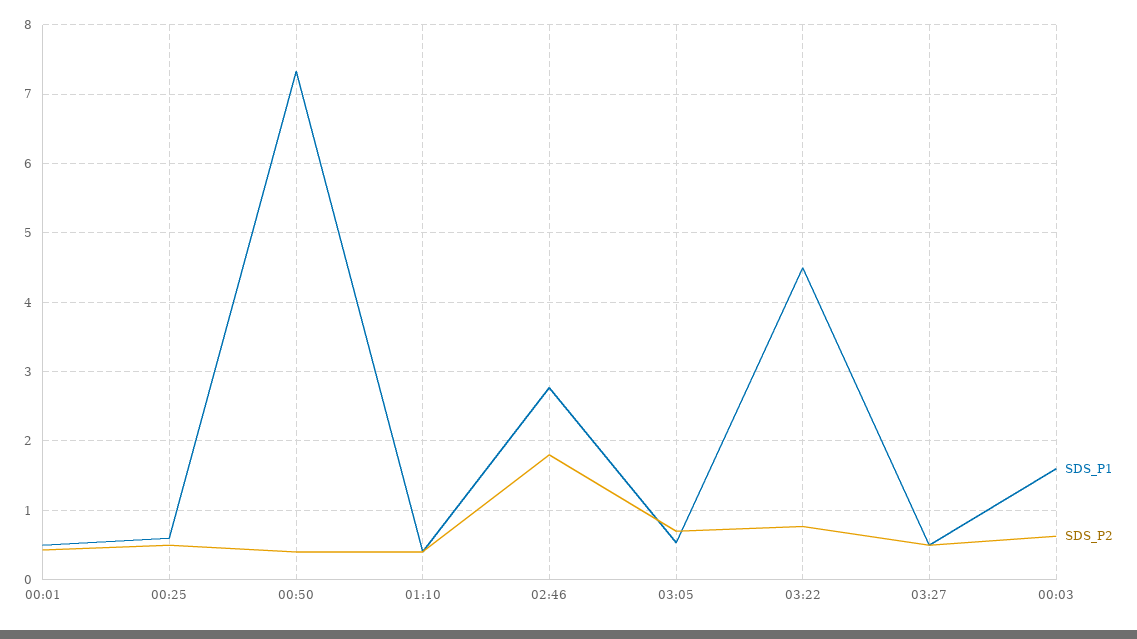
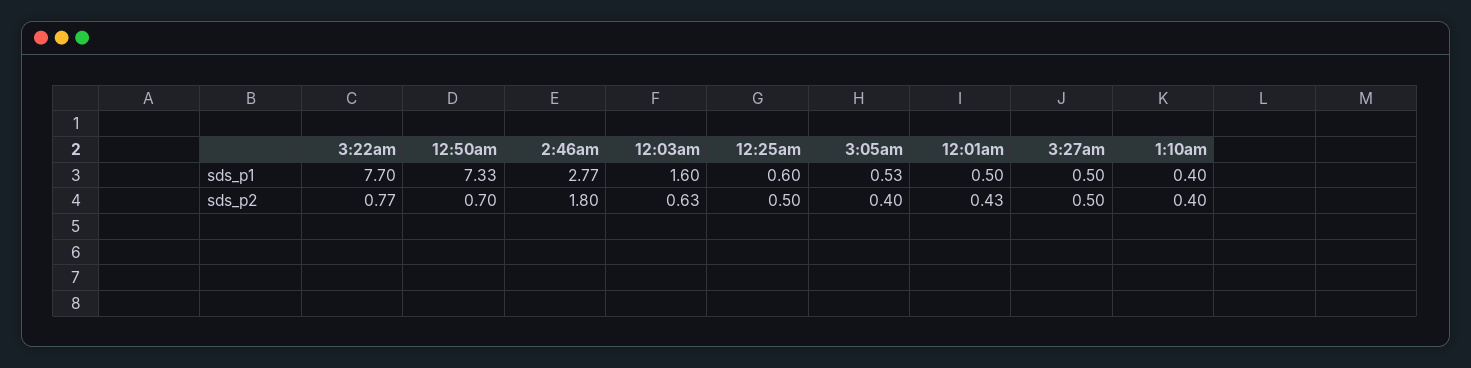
  {
    "SDS_P1": {
      "00:01": 0.5,
      "00:25": 0.6,
      "00:50": 7.33,
      "01:10": 0.4,
      "02:46": 2.77,
      "03:05": 0.53,
-     "03:22": 4.5,
+     "03:22": 7.7,
      "03:27": 0.5,
      "00:03": 1.6
    },
    "SDS_P2": {
      "00:01": 0.43,
      "00:25": 0.5,
-     "00:50": 0.4,
+     "00:50": 0.7,
      "01:10": 0.4,
      "02:46": 1.8,
-     "03:05": 0.7,
+     "03:05": 0.4,
      "03:22": 0.77,
      "03:27": 0.5,
      "00:03": 0.63
    }
  }

